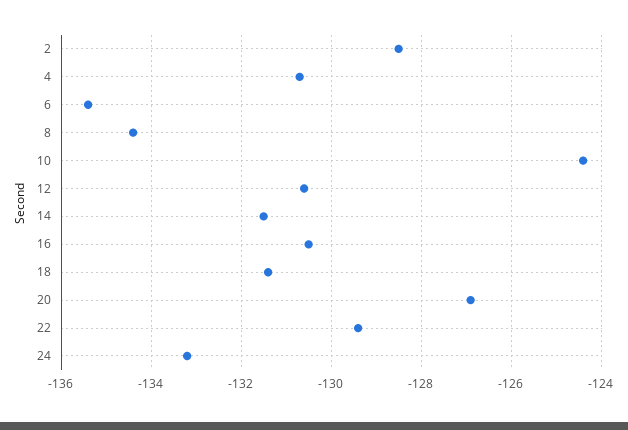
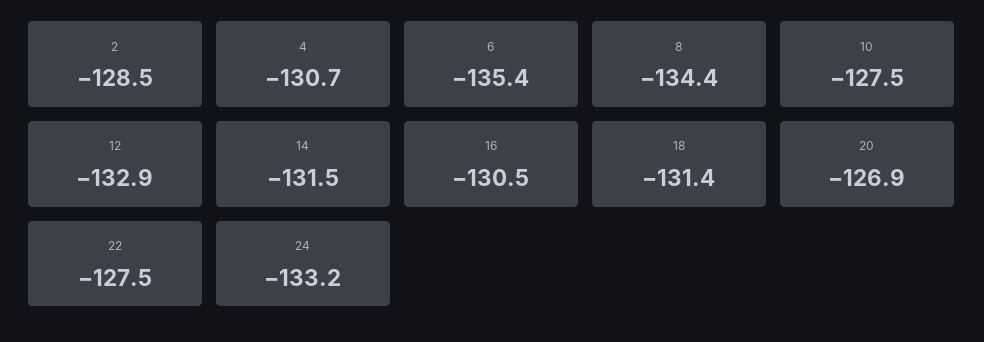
  {
    "2": -128.5,
    "4": -130.7,
    "6": -135.4,
    "8": -134.4,
-   "10": -124.5,
+   "10": -127.5,
-   "12": -130.5,
+   "12": -132.9,
    "14": -131.5,
    "16": -130.5,
    "18": -131.4,
    "20": -126.9,
-   "22": -129.5,
+   "22": -127.5,
    "24": -133.2
  }

